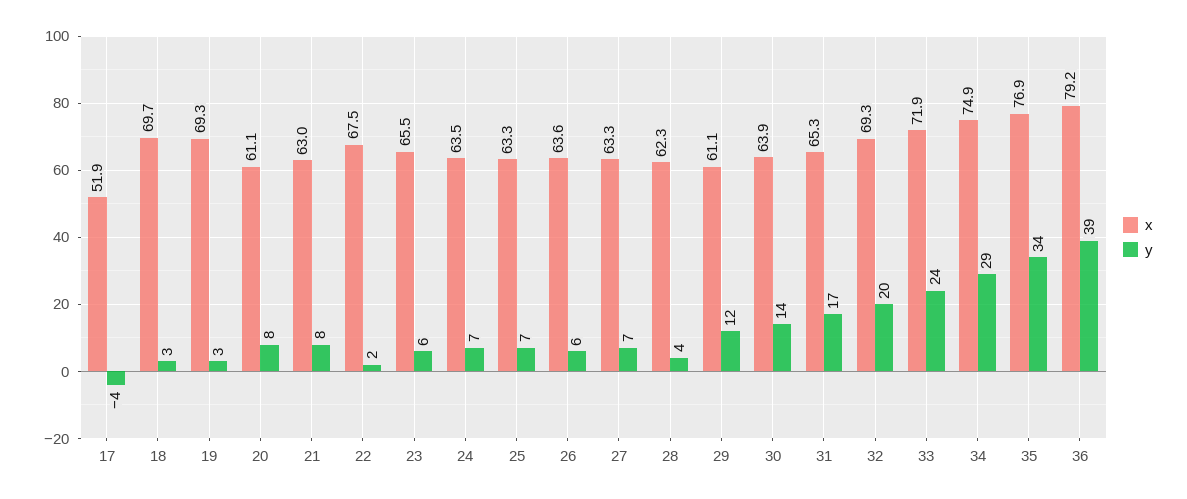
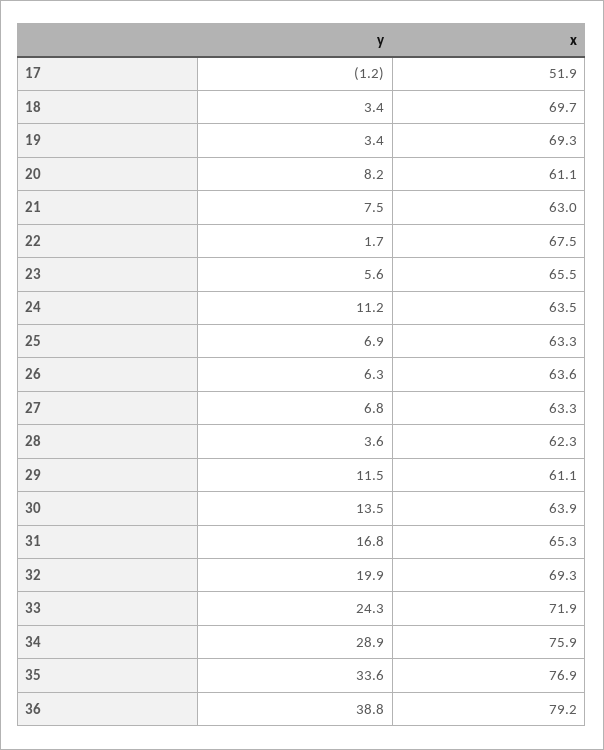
  {
    "x": {
      "17": 51.9,
      "18": 69.7,
      "19": 69.3,
      "20": 61.1,
      "21": 63,
      "22": 67.5,
      "23": 65.5,
      "24": 63.5,
      "25": 63.3,
      "26": 63.6,
      "27": 63.3,
      "28": 62.3,
      "29": 61.1,
      "30": 63.9,
      "31": 65.3,
      "32": 69.3,
      "33": 71.9,
-     "34": 74.9,
+     "34": 75.9,
      "35": 76.9,
      "36": 79.2
    },
    "y": {
-     "17": -4,
+     "17": -1.2,
      "18": 3.4,
      "19": 3.4,
      "20": 8.2,
      "21": 7.5,
      "22": 1.7,
      "23": 5.6,
-     "24": 7,
+     "24": 11.2,
      "25": 6.9,
      "26": 6.3,
      "27": 6.8,
      "28": 3.6,
      "29": 11.5,
      "30": 13.5,
      "31": 16.8,
      "32": 19.9,
      "33": 24.3,
      "34": 28.9,
      "35": 33.6,
      "36": 38.8
    }
  }

